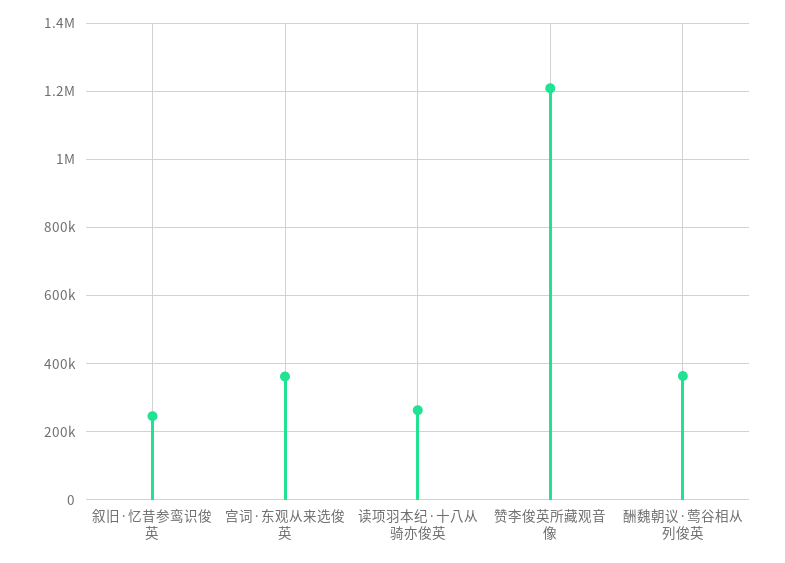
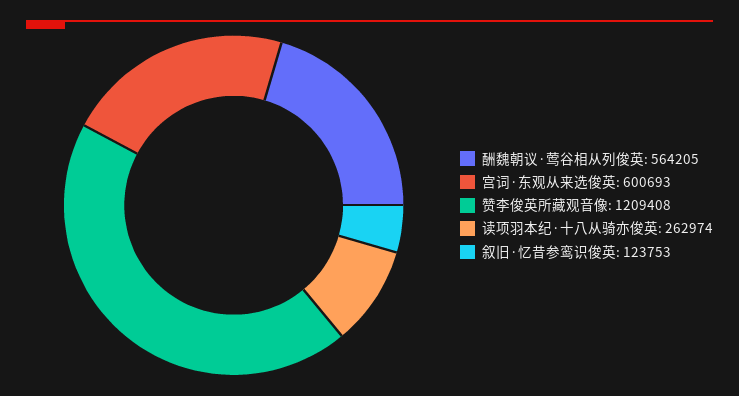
  {
-   "叙旧·忆昔参鸾识俊英": 240000,
+   "叙旧·忆昔参鸾识俊英": 123753,
-   "宫词·东观从来选俊英": 360000,
+   "宫词·东观从来选俊英": 600693,
    "读项羽本纪·十八从骑亦俊英": 262974,
    "赞李俊英所藏观音像": 1209408,
-   "酬魏朝议·莺谷相从列俊英": 360000
+   "酬魏朝议·莺谷相从列俊英": 564205
  }

